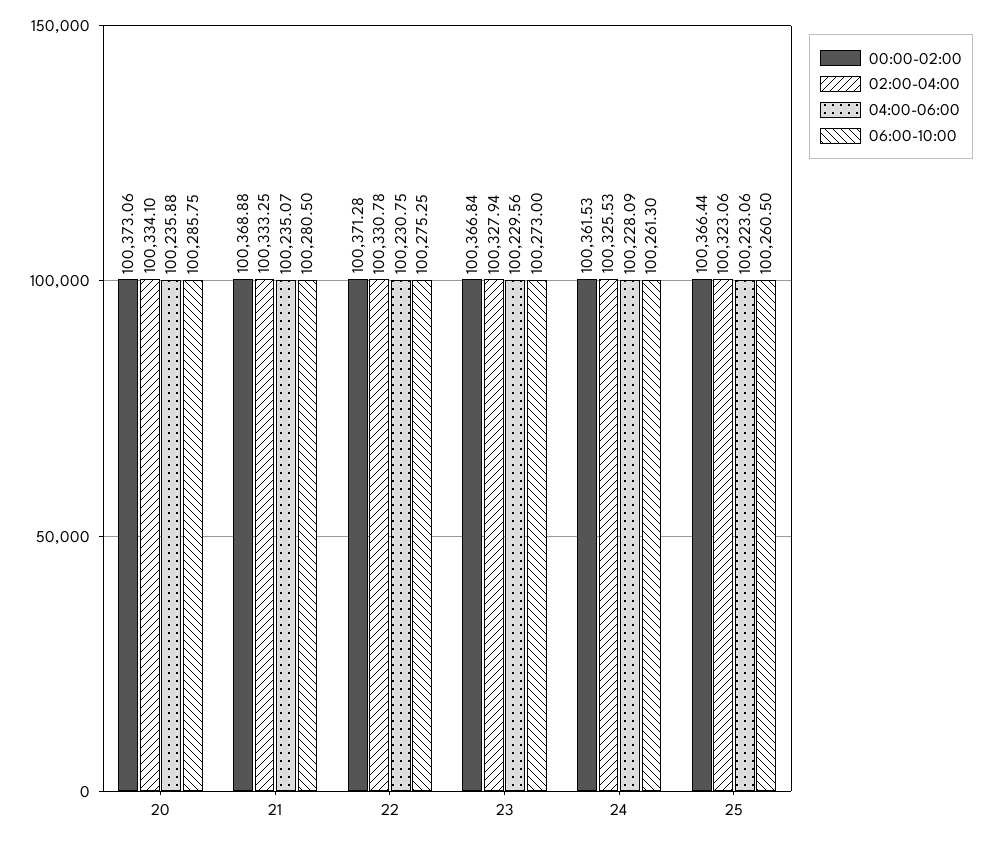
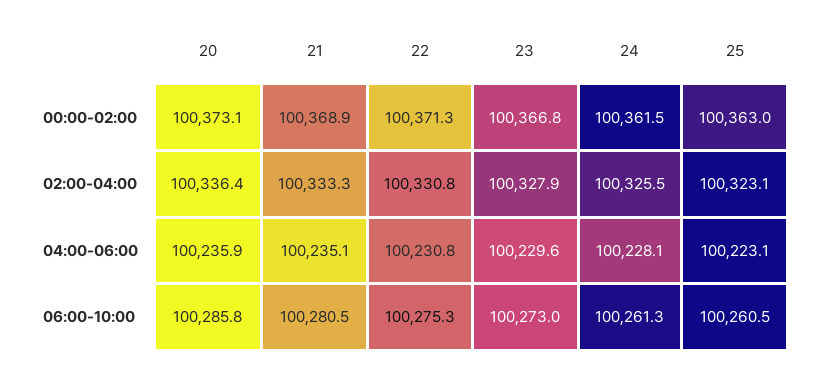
  {
    "00:00-02:00": {
      "20": 100373.06,
      "21": 100368.88,
      "22": 100371.28,
      "23": 100366.84,
      "24": 100361.53,
-     "25": 100366.44
+     "25": 100363
    },
    "02:00-04:00": {
-     "20": 100334.1,
+     "20": 100336.4,
      "21": 100333.25,
      "22": 100330.78,
      "23": 100327.94,
      "24": 100325.53,
      "25": 100323.06
    },
    "04:00-06:00": {
      "20": 100235.88,
      "21": 100235.07,
      "22": 100230.75,
      "23": 100229.56,
      "24": 100228.09,
      "25": 100223.06
    },
    "06:00-10:00": {
      "20": 100285.75,
      "21": 100280.5,
      "22": 100275.25,
      "23": 100273,
      "24": 100261.3,
      "25": 100260.5
    }
  }

